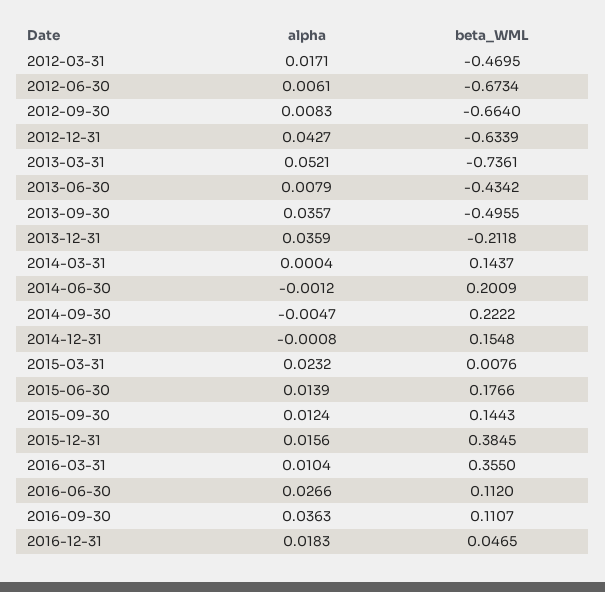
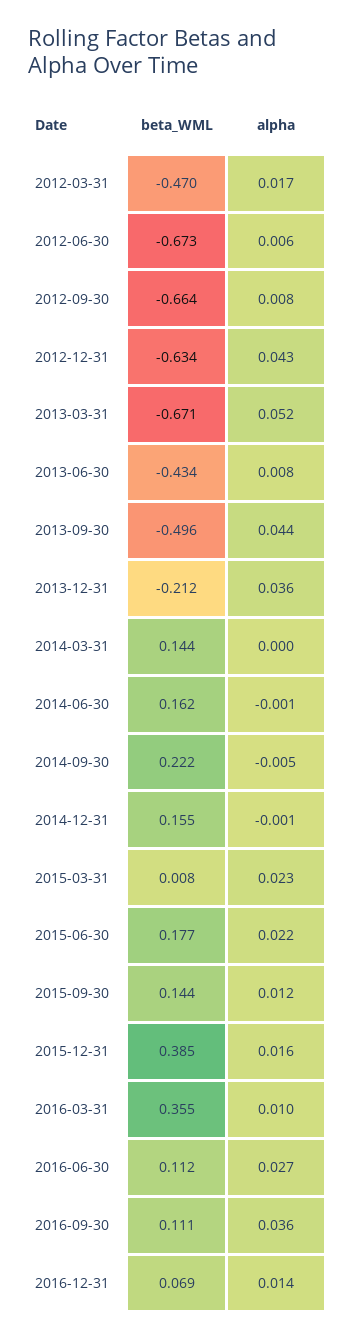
  {
    "alpha": {
      "2012-03-31": 0.0171,
      "2012-06-30": 0.0061,
      "2012-09-30": 0.0083,
      "2012-12-31": 0.0427,
      "2013-03-31": 0.0521,
      "2013-06-30": 0.0079,
-     "2013-09-30": 0.0357,
+     "2013-09-30": 0.044,
      "2013-12-31": 0.0359,
      "2014-03-31": 0.0004,
      "2014-06-30": -0.0012,
      "2014-09-30": -0.0047,
      "2014-12-31": -0.0008,
      "2015-03-31": 0.0232,
-     "2015-06-30": 0.0139,
+     "2015-06-30": 0.022,
      "2015-09-30": 0.0124,
      "2015-12-31": 0.0156,
      "2016-03-31": 0.0104,
      "2016-06-30": 0.0266,
      "2016-09-30": 0.0363,
-     "2016-12-31": 0.0183
+     "2016-12-31": 0.014
    },
    "beta_WML": {
      "2012-03-31": -0.4695,
      "2012-06-30": -0.6734,
      "2012-09-30": -0.664,
      "2012-12-31": -0.6339,
-     "2013-03-31": -0.7361,
+     "2013-03-31": -0.671,
      "2013-06-30": -0.4342,
      "2013-09-30": -0.4955,
      "2013-12-31": -0.2118,
      "2014-03-31": 0.1437,
-     "2014-06-30": 0.2009,
+     "2014-06-30": 0.162,
      "2014-09-30": 0.2222,
      "2014-12-31": 0.1548,
      "2015-03-31": 0.0076,
      "2015-06-30": 0.1766,
      "2015-09-30": 0.1443,
      "2015-12-31": 0.3845,
      "2016-03-31": 0.355,
      "2016-06-30": 0.112,
      "2016-09-30": 0.1107,
-     "2016-12-31": 0.0465
+     "2016-12-31": 0.069
    }
  }

